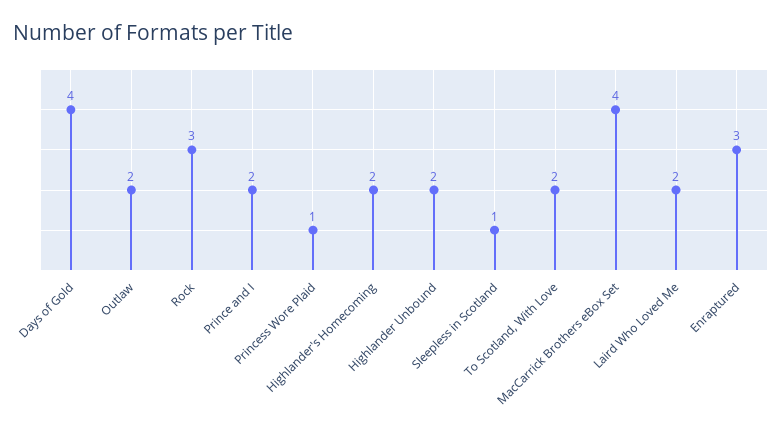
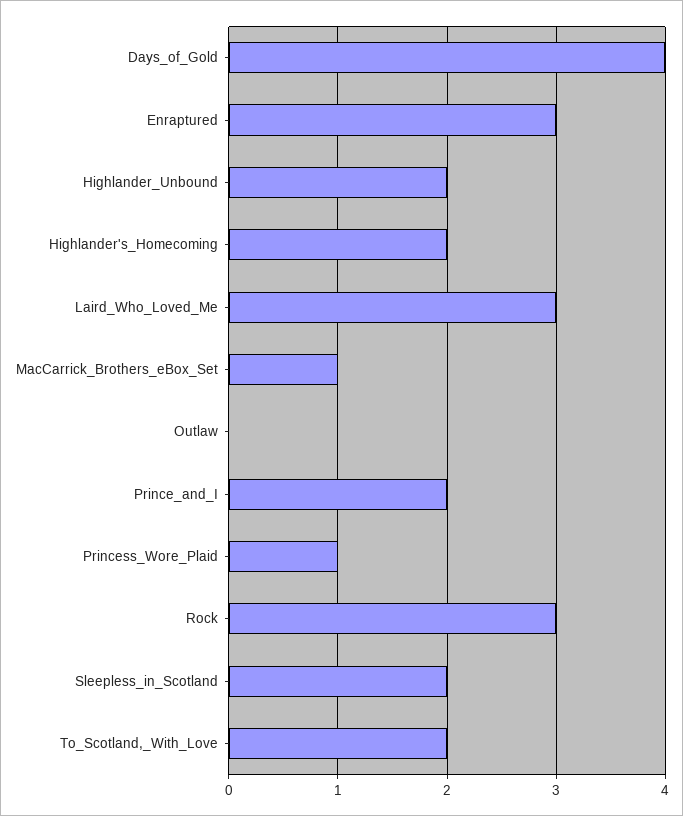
  {
    "Days of Gold": 4,
-   "Outlaw": 2,
+   "Outlaw": 0,
    "Rock": 3,
    "Prince and I": 2,
    "Princess Wore Plaid": 1,
    "Highlander's Homecoming": 2,
    "Highlander Unbound": 2,
-   "Sleepless in Scotland": 1,
+   "Sleepless in Scotland": 2,
    "To Scotland, With Love": 2,
-   "MacCarrick Brothers eBox Set": 4,
+   "MacCarrick Brothers eBox Set": 1,
-   "Laird Who Loved Me": 2,
+   "Laird Who Loved Me": 3,
    "Enraptured": 3
  }

